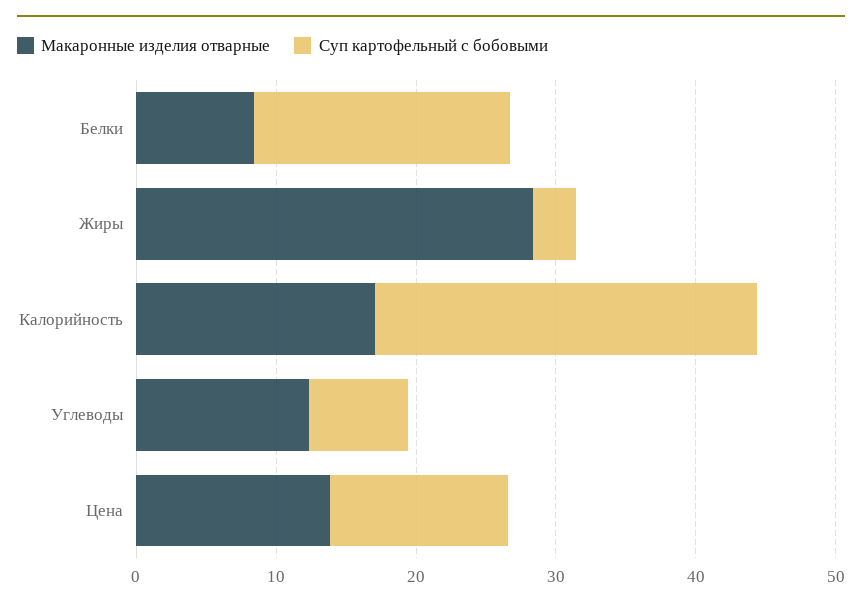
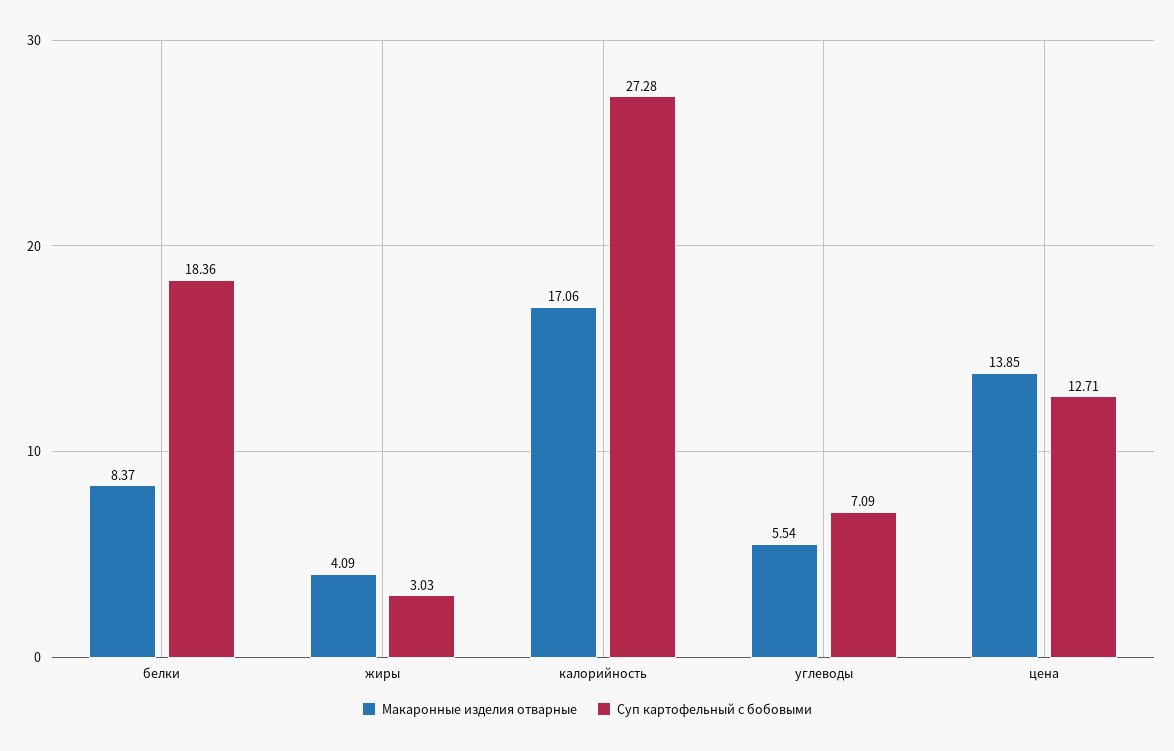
  {
    "Макаронные изделия отварные": {
      "Белки": 8.37,
-     "Жиры": 28,
+     "Жиры": 4.09,
      "Калорийность": 17.06,
-     "Углеводы": 12,
+     "Углеводы": 5.54,
      "Цена": 13.85
    },
    "Суп картофельный с бобовыми": {
      "Белки": 18.36,
      "Жиры": 3.03,
      "Калорийность": 27.28,
      "Углеводы": 7.09,
      "Цена": 12.71
    }
  }

